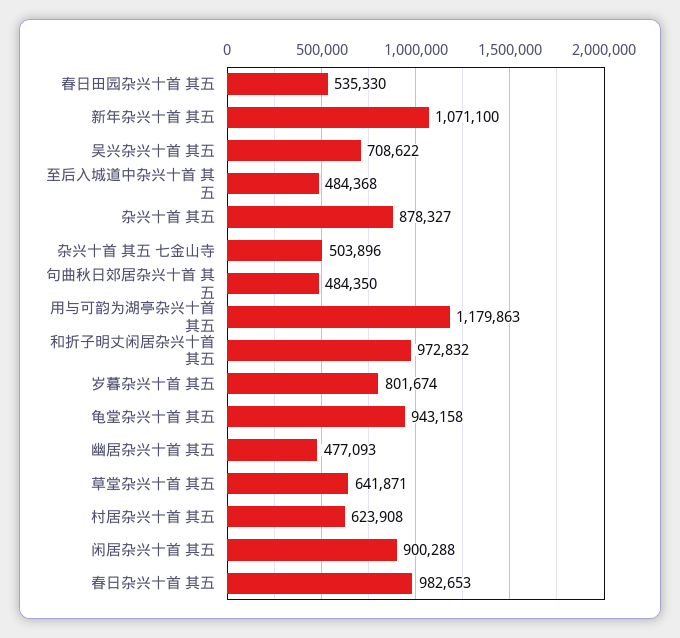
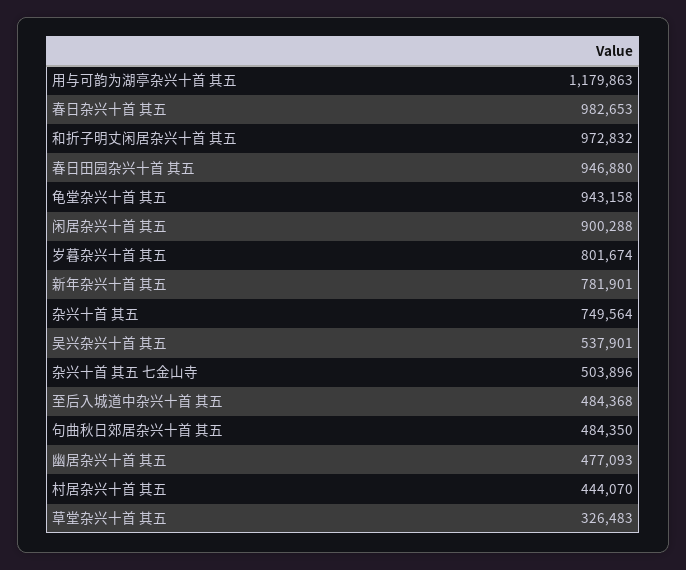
  {
-   "春日田园杂兴十首 其五": 535330,
+   "春日田园杂兴十首 其五": 946880,
-   "新年杂兴十首 其五": 1071100,
+   "新年杂兴十首 其五": 781901,
-   "吴兴杂兴十首 其五": 708622,
+   "吴兴杂兴十首 其五": 537901,
    "至后入城道中杂兴十首 其五": 484368,
-   "杂兴十首 其五": 878327,
+   "杂兴十首 其五": 749564,
    "杂兴十首 其五 七金山寺": 503896,
    "句曲秋日郊居杂兴十首 其五": 484350,
    "用与可韵为湖亭杂兴十首 其五": 1179863,
    "和折子明丈闲居杂兴十首 其五": 972832,
    "岁暮杂兴十首 其五": 801674,
    "龟堂杂兴十首 其五": 943158,
    "幽居杂兴十首 其五": 477093,
-   "草堂杂兴十首 其五": 641871,
+   "草堂杂兴十首 其五": 326483,
-   "村居杂兴十首 其五": 623908,
+   "村居杂兴十首 其五": 444070,
    "闲居杂兴十首 其五": 900288,
    "春日杂兴十首 其五": 982653
  }

